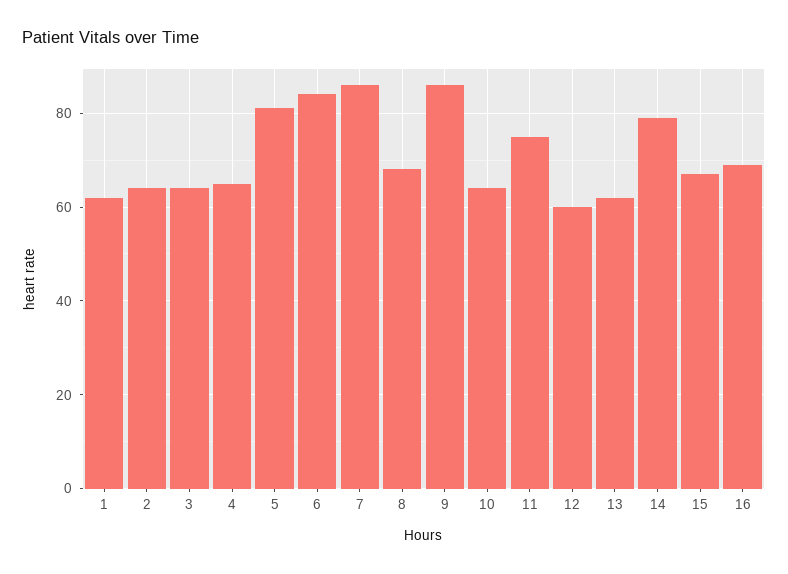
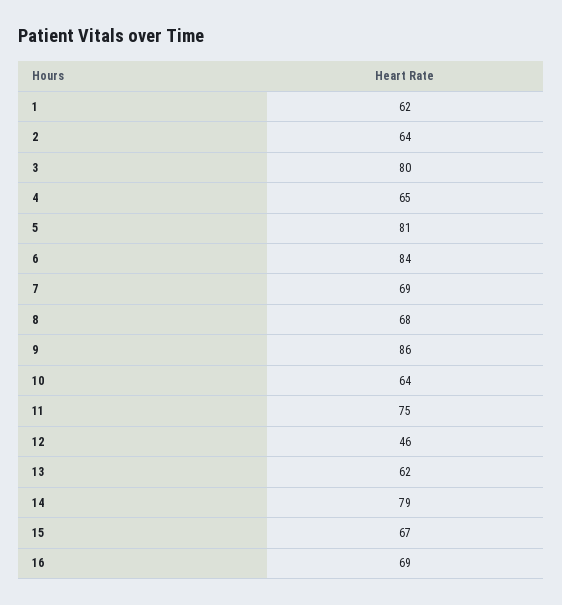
  {
    "1": 62,
    "2": 64,
-   "3": 65,
+   "3": 80,
    "4": 65,
    "5": 81,
    "6": 84,
-   "7": 85,
+   "7": 69,
    "8": 68,
    "9": 86,
    "10": 64,
    "11": 75,
-   "12": 60,
+   "12": 46,
    "13": 62,
    "14": 79,
    "15": 67,
    "16": 69
  }

